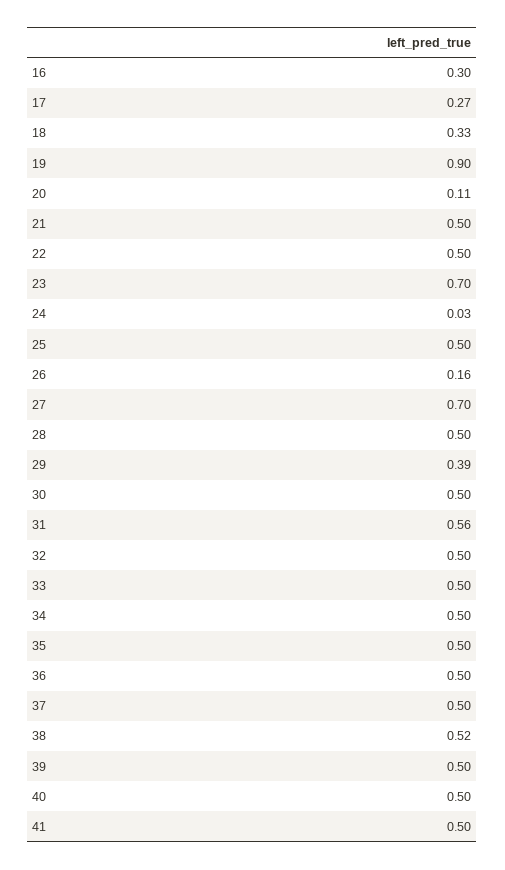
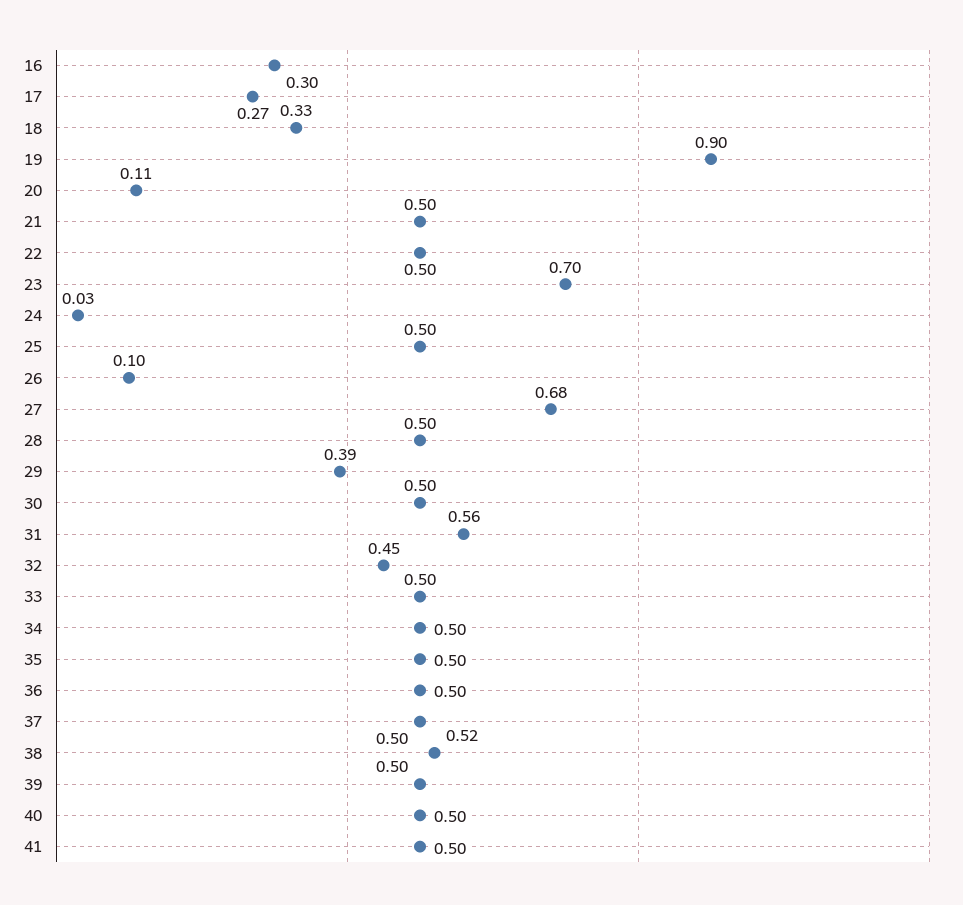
  {
    "16": 0.3,
    "17": 0.27,
    "18": 0.33,
    "19": 0.9,
    "20": 0.11,
    "21": 0.5,
    "22": 0.5,
    "23": 0.7,
    "24": 0.03,
    "25": 0.5,
-   "26": 0.16,
+   "26": 0.1,
-   "27": 0.7,
+   "27": 0.68,
    "28": 0.5,
    "29": 0.39,
    "30": 0.5,
    "31": 0.56,
-   "32": 0.5,
+   "32": 0.45,
    "33": 0.5,
    "34": 0.5,
    "35": 0.5,
    "36": 0.5,
    "37": 0.5,
    "38": 0.52,
    "39": 0.5,
    "40": 0.5,
    "41": 0.5
  }

